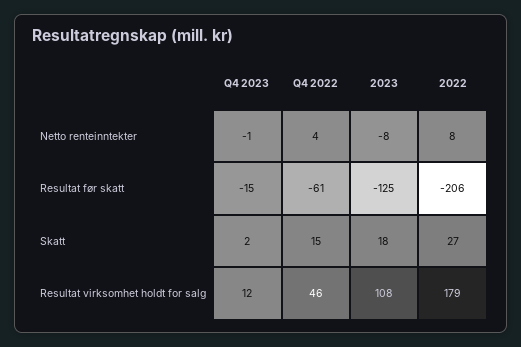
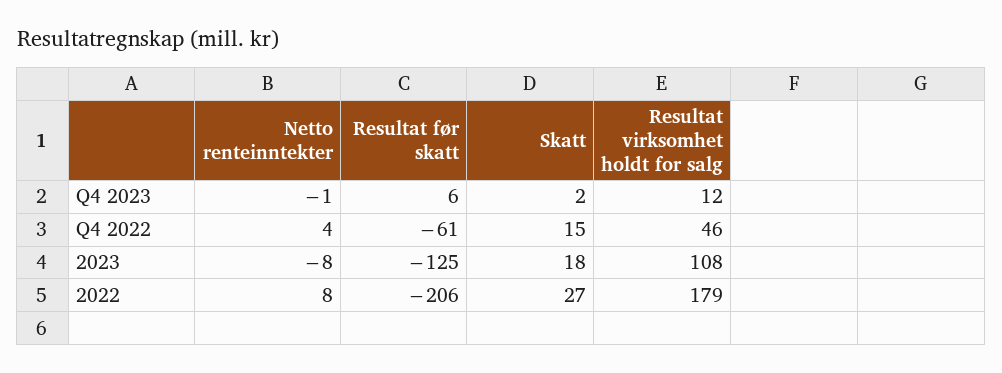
  {
    "Q4 2023": {
      "Netto renteinntekter": -1,
-     "Resultat før skatt": -15,
+     "Resultat før skatt": 6,
      "Skatt": 2,
      "Resultat virksomhet holdt for salg": 12
    },
    "Q4 2022": {
      "Netto renteinntekter": 4,
      "Resultat før skatt": -61,
      "Skatt": 15,
      "Resultat virksomhet holdt for salg": 46
    },
    "2023": {
      "Netto renteinntekter": -8,
      "Resultat før skatt": -125,
      "Skatt": 18,
      "Resultat virksomhet holdt for salg": 108
    },
    "2022": {
      "Netto renteinntekter": 8,
      "Resultat før skatt": -206,
      "Skatt": 27,
      "Resultat virksomhet holdt for salg": 179
    }
  }

